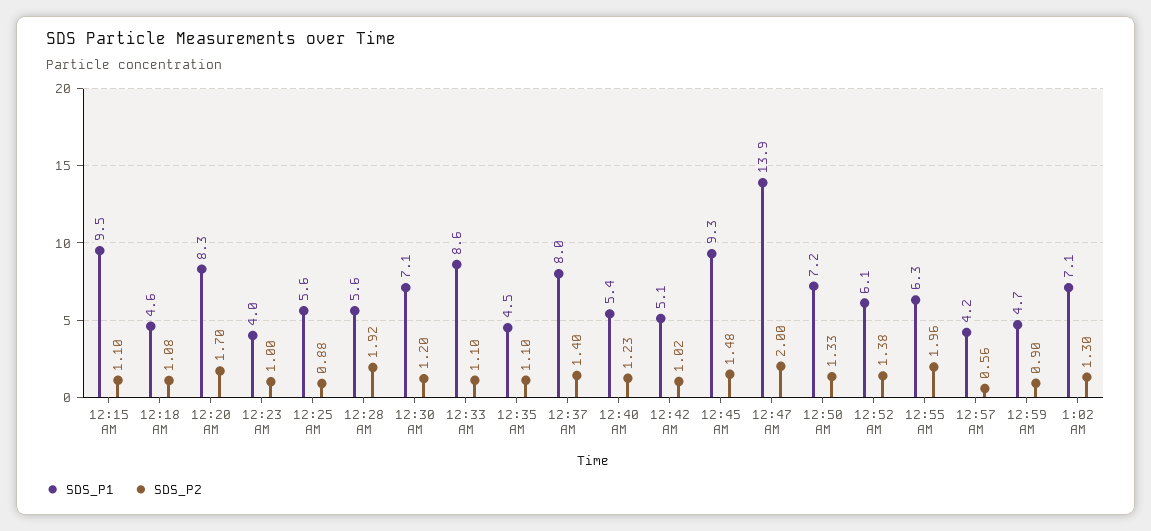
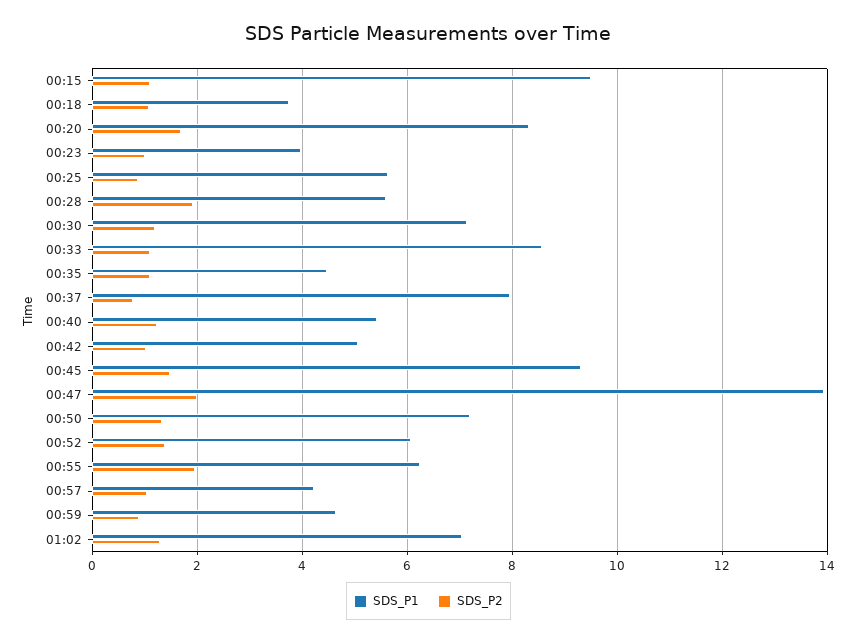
  {
    "SDS_P1": {
      "12:15 AM": 9.5,
-     "12:18 AM": 4.6,
+     "12:18 AM": 3.8,
      "12:20 AM": 8.3,
      "12:23 AM": 4,
      "12:25 AM": 5.6,
      "12:28 AM": 5.6,
      "12:30 AM": 7.1,
      "12:33 AM": 8.6,
      "12:35 AM": 4.5,
      "12:37 AM": 8,
      "12:40 AM": 5.4,
      "12:42 AM": 5.1,
      "12:45 AM": 9.3,
      "12:47 AM": 13.9,
      "12:50 AM": 7.2,
      "12:52 AM": 6.1,
      "12:55 AM": 6.3,
      "12:57 AM": 4.2,
      "12:59 AM": 4.7,
      "1:02 AM": 7.1
    },
    "SDS_P2": {
      "12:15 AM": 1.1,
      "12:18 AM": 1.08,
      "12:20 AM": 1.7,
      "12:23 AM": 1,
      "12:25 AM": 0.88,
      "12:28 AM": 1.92,
      "12:30 AM": 1.2,
      "12:33 AM": 1.1,
      "12:35 AM": 1.1,
-     "12:37 AM": 1.4,
+     "12:37 AM": 0.8,
      "12:40 AM": 1.23,
      "12:42 AM": 1.02,
      "12:45 AM": 1.48,
      "12:47 AM": 2,
      "12:50 AM": 1.33,
      "12:52 AM": 1.38,
      "12:55 AM": 1.96,
-     "12:57 AM": 0.56,
+     "12:57 AM": 1,
      "12:59 AM": 0.9,
      "1:02 AM": 1.3
    }
  }

